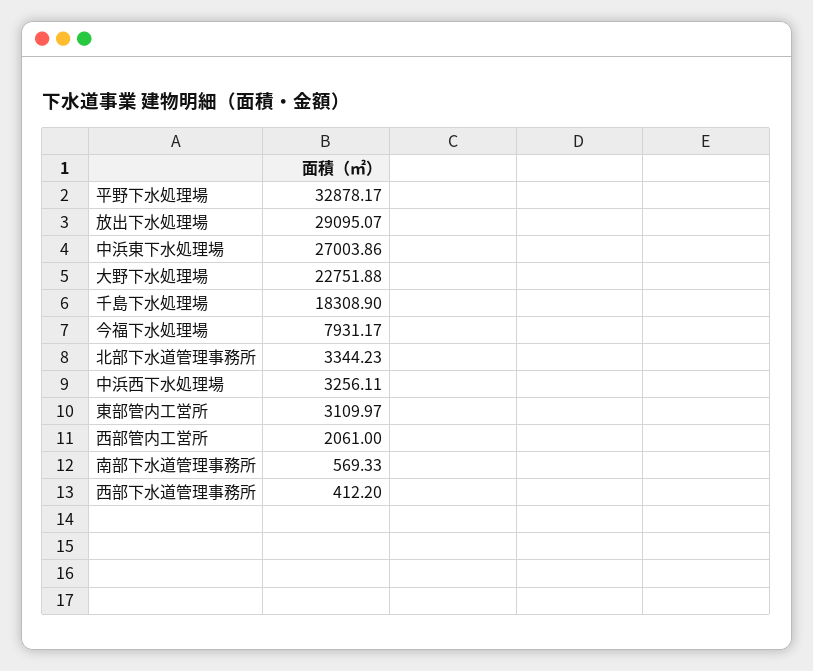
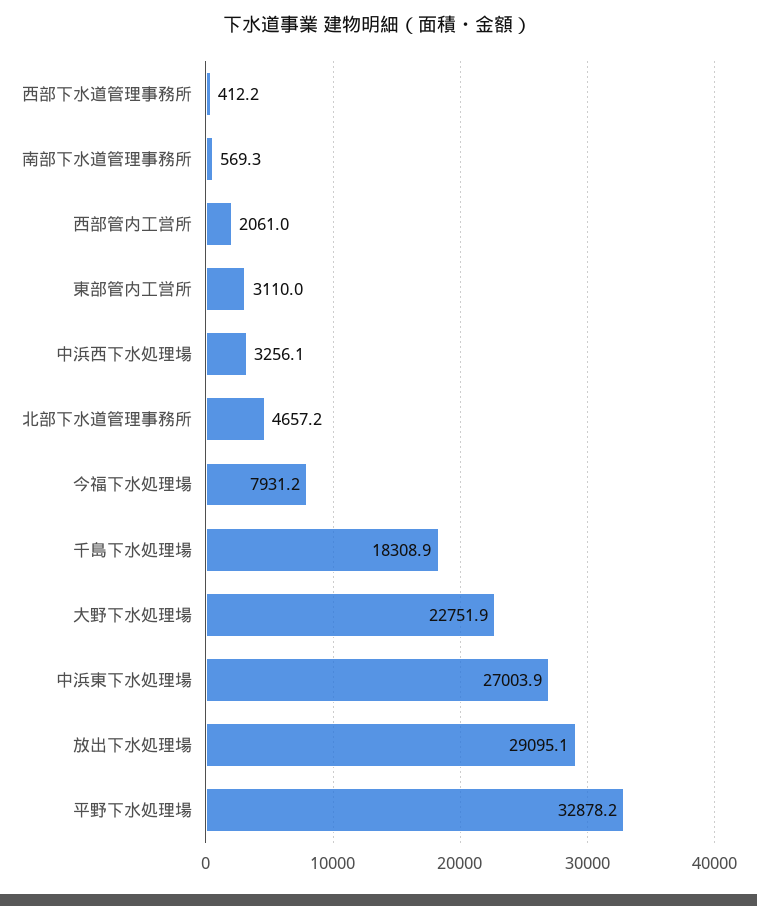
  {
    "平野下水処理場": 32878.17,
    "放出下水処理場": 29095.07,
    "中浜東下水処理場": 27003.86,
    "大野下水処理場": 22751.88,
    "千島下水処理場": 18308.9,
    "今福下水処理場": 7931.17,
-   "北部下水道管理事務所": 3344.23,
+   "北部下水道管理事務所": 4657.2,
    "中浜西下水処理場": 3256.11,
    "東部管内工営所": 3109.97,
    "西部管内工営所": 2061,
    "南部下水道管理事務所": 569.33,
    "西部下水道管理事務所": 412.2
  }

